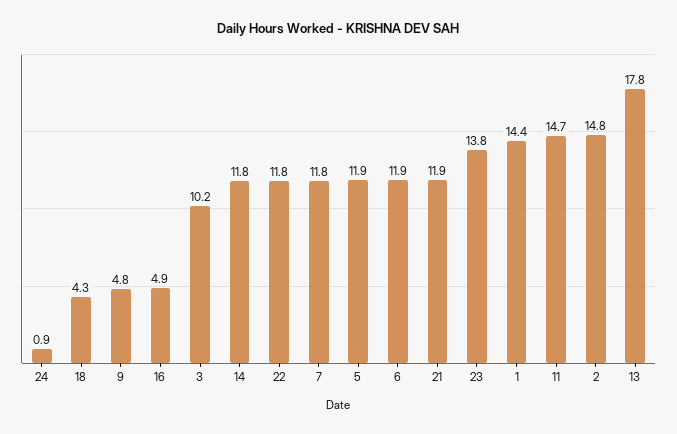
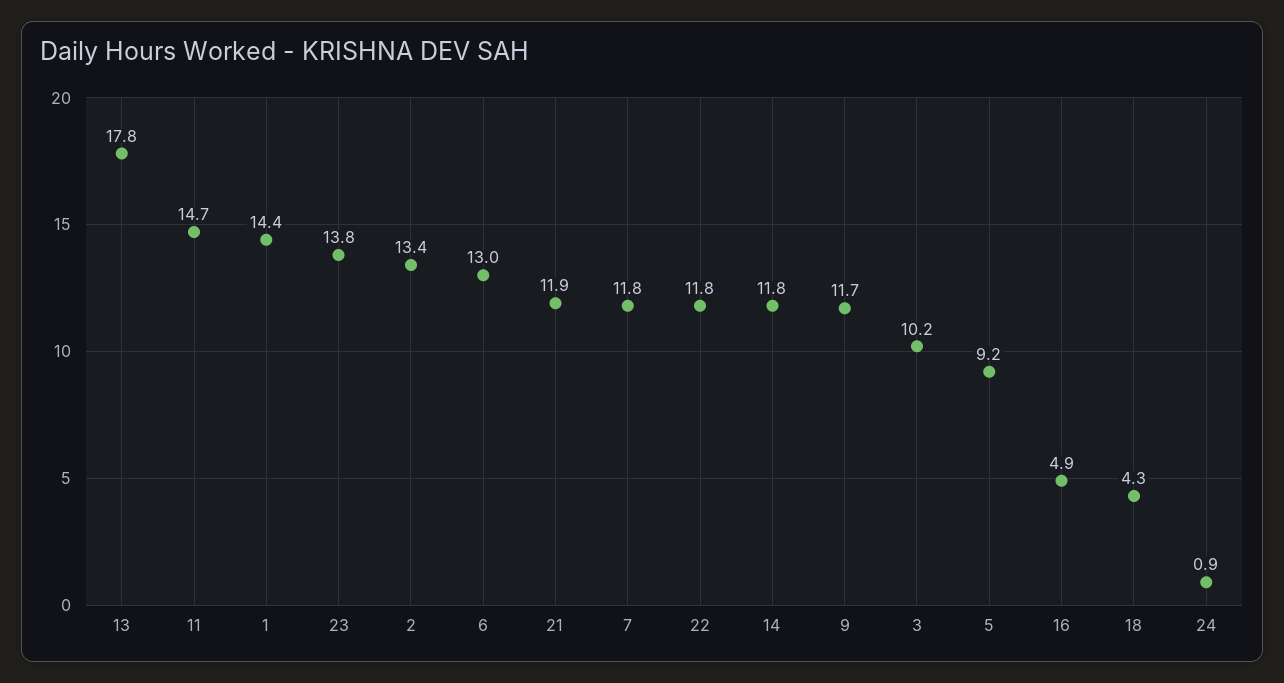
  {
    "24": 0.9,
    "18": 4.3,
-   "9": 4.8,
+   "9": 11.7,
    "16": 4.9,
    "3": 10.2,
    "14": 11.8,
    "22": 11.8,
    "7": 11.8,
-   "5": 11.9,
+   "5": 9.2,
-   "6": 11.9,
+   "6": 13,
    "21": 11.9,
    "23": 13.8,
    "1": 14.4,
    "11": 14.7,
-   "2": 14.8,
+   "2": 13.4,
    "13": 17.8
  }

